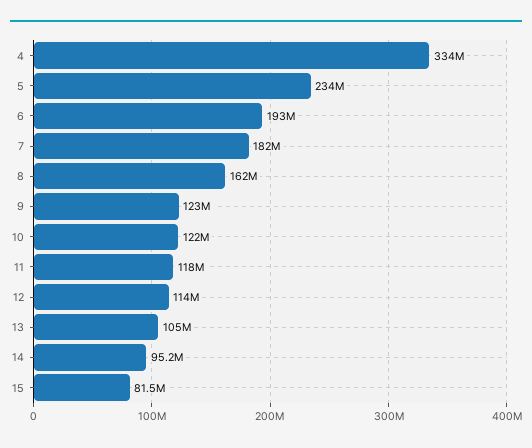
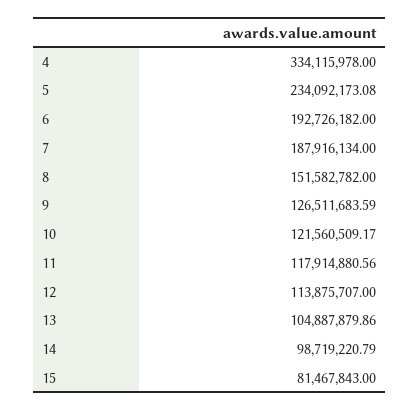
  {
    "4": 334115978,
    "5": 234092173.08,
    "6": 192726182,
-   "7": 182000000,
+   "7": 187916134,
-   "8": 162000000,
+   "8": 151582782,
-   "9": 123000000,
+   "9": 126511683.59,
    "10": 121560509.17,
    "11": 117914880.56,
    "12": 113875707,
    "13": 104887879.86,
-   "14": 95200000,
+   "14": 98719220.79,
    "15": 81467843
  }

